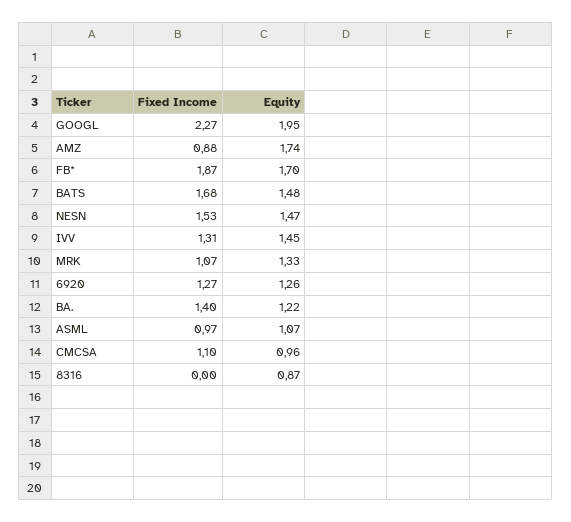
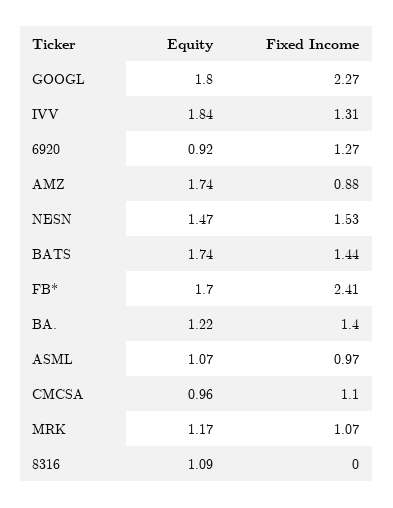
  {
    "Fixed Income": {
      "GOOGL": 2.27,
      "AMZ": 0.88,
-     "FB*": 1.87,
+     "FB*": 2.41,
-     "BATS": 1.68,
+     "BATS": 1.44,
      "NESN": 1.53,
      "IVV": 1.31,
      "MRK": 1.07,
      "6920": 1.27,
      "BA.": 1.4,
      "ASML": 0.97,
      "CMCSA": 1.1,
      "8316": 0
    },
    "Equity": {
-     "GOOGL": 1.95,
+     "GOOGL": 1.8,
      "AMZ": 1.74,
      "FB*": 1.7,
-     "BATS": 1.48,
+     "BATS": 1.74,
      "NESN": 1.47,
-     "IVV": 1.45,
+     "IVV": 1.84,
-     "MRK": 1.33,
+     "MRK": 1.17,
-     "6920": 1.26,
+     "6920": 0.92,
      "BA.": 1.22,
      "ASML": 1.07,
      "CMCSA": 0.96,
-     "8316": 0.87
+     "8316": 1.09
    }
  }

